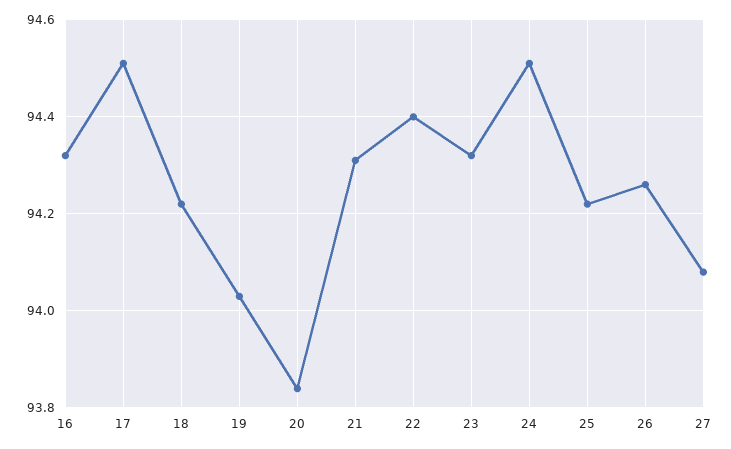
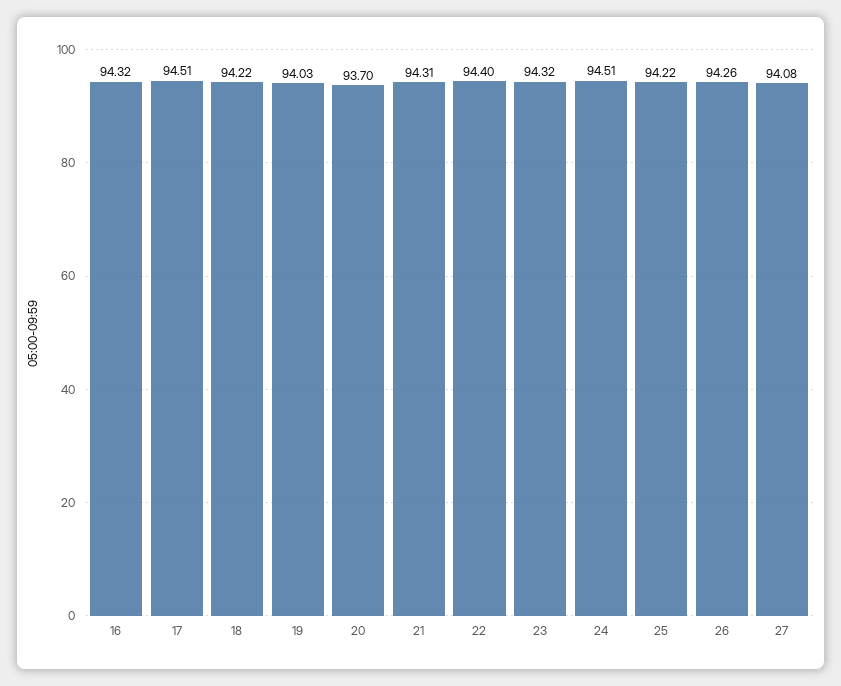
  {
    "16": 94.32,
    "17": 94.51,
    "18": 94.22,
    "19": 94.03,
-   "20": 93.85,
+   "20": 93.7,
    "21": 94.31,
    "22": 94.4,
    "23": 94.32,
    "24": 94.51,
    "25": 94.22,
    "26": 94.26,
    "27": 94.08
  }

